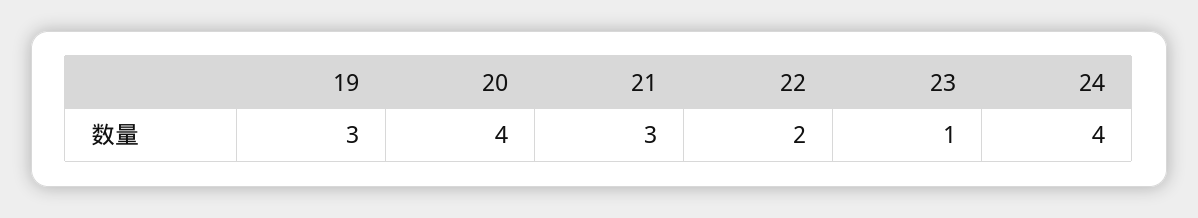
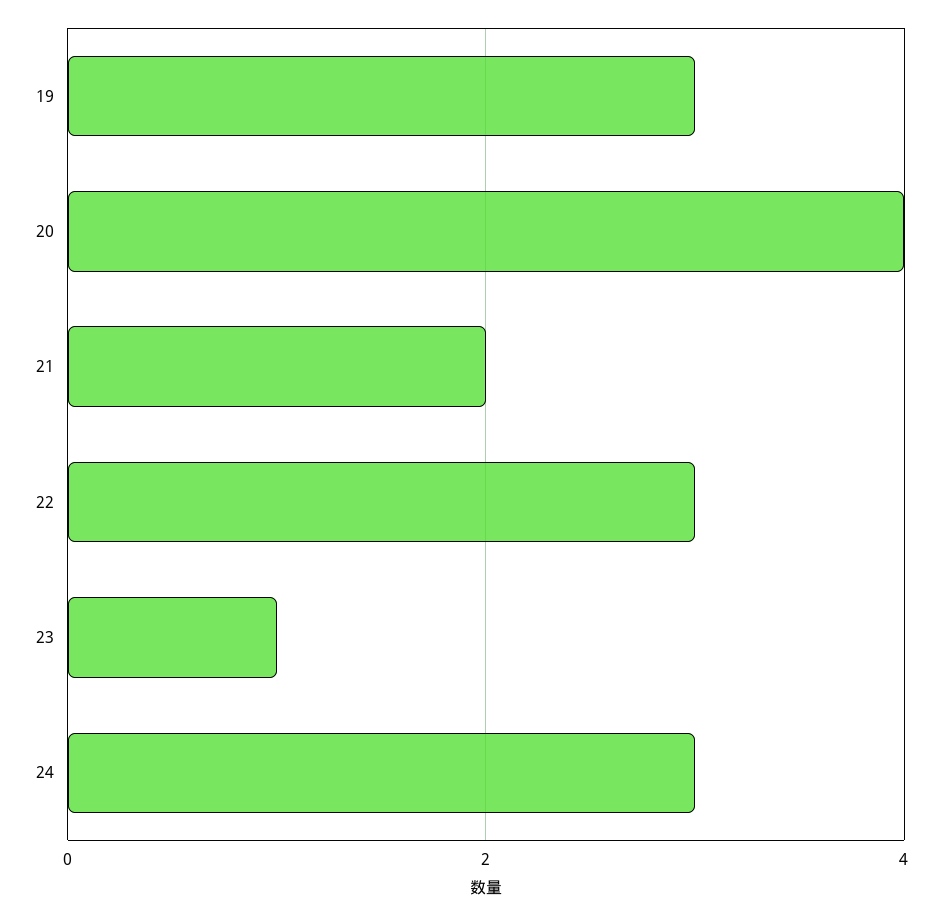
  {
    "19": 3,
    "20": 4,
-   "21": 3,
+   "21": 2,
-   "22": 2,
+   "22": 3,
    "23": 1,
-   "24": 4
+   "24": 3
  }

